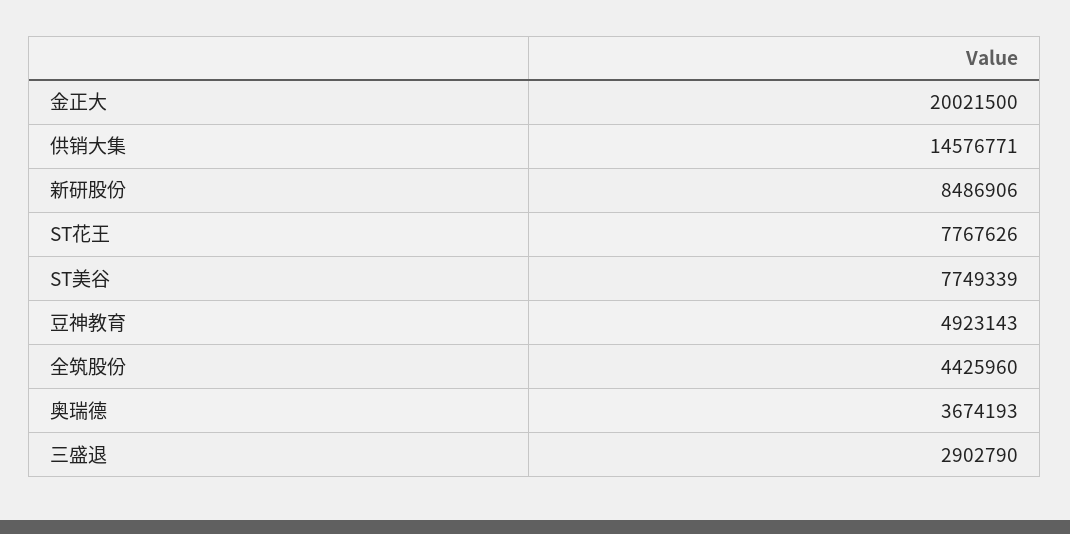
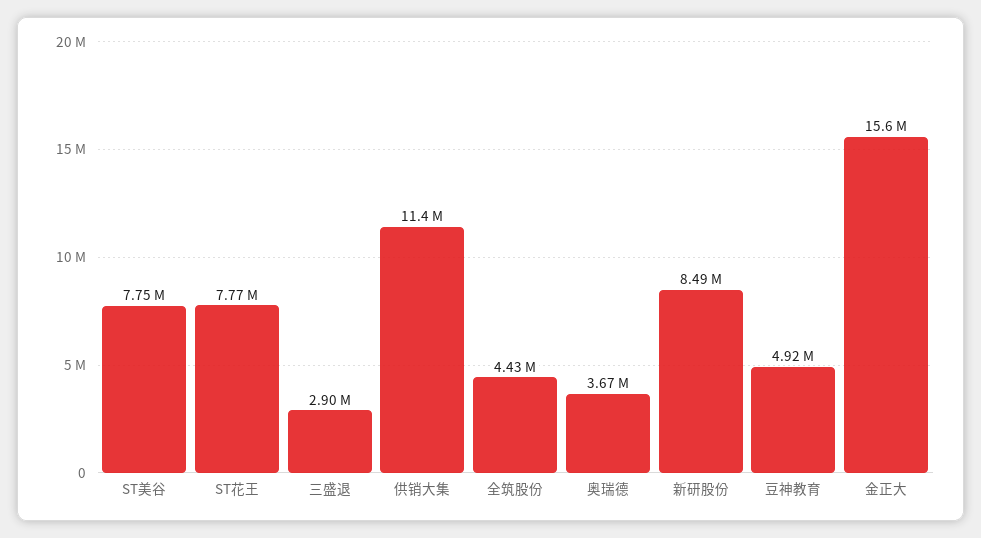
  {
-   "金正大": 20021500,
+   "金正大": 15600000,
-   "供销大集": 14576771,
+   "供销大集": 11400000,
    "新研股份": 8486906,
    "ST花王": 7767626,
    "ST美谷": 7749339,
    "豆神教育": 4923143,
    "全筑股份": 4425960,
    "奥瑞德": 3674193,
    "三盛退": 2902790
  }

